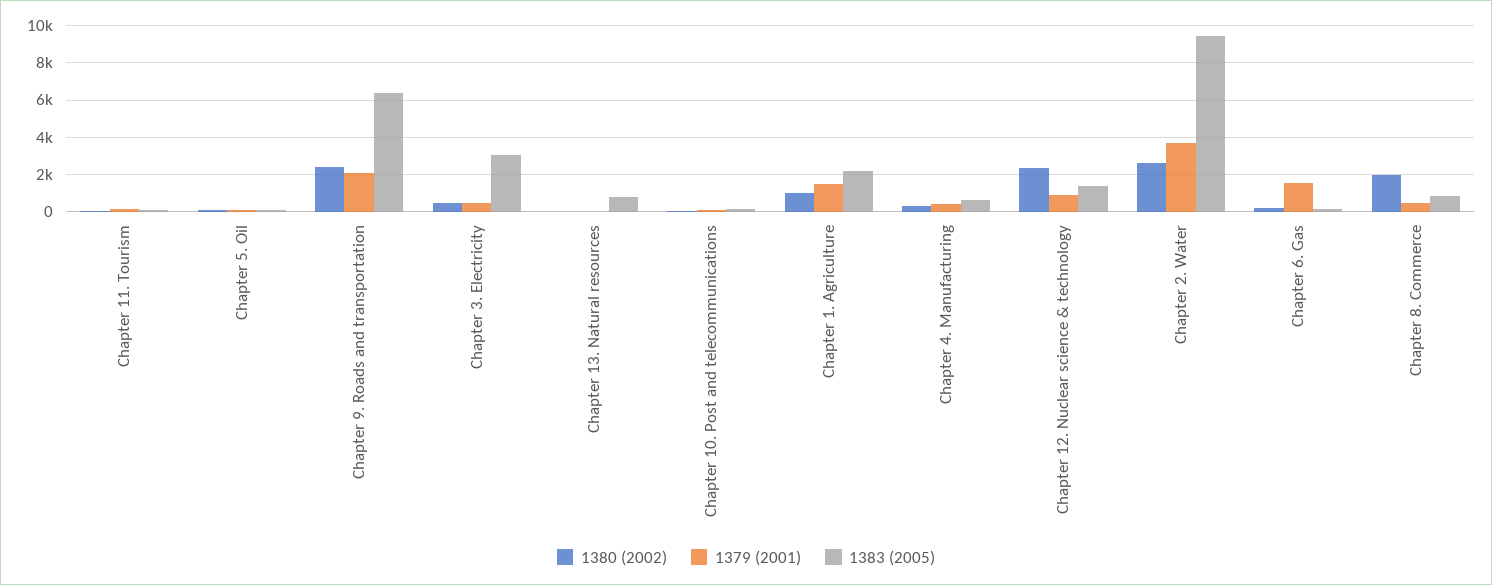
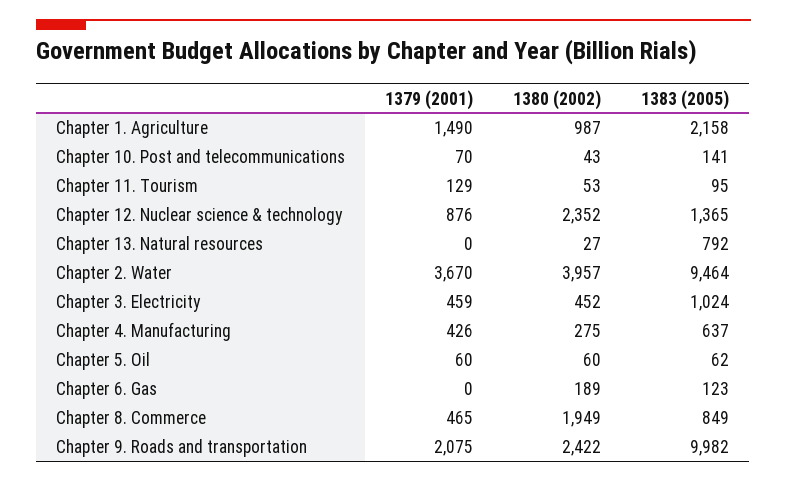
  {
    "1380 (2002)": {
      "Chapter 11. Tourism": 53,
      "Chapter 5. Oil": 60,
      "Chapter 9. Roads and transportation": 2422,
      "Chapter 3. Electricity": 452,
      "Chapter 13. Natural resources": 27,
      "Chapter 10. Post and telecommunications": 43,
      "Chapter 1. Agriculture": 987,
      "Chapter 4. Manufacturing": 275,
      "Chapter 12. Nuclear science & technology": 2352,
-     "Chapter 2. Water": 2500,
+     "Chapter 2. Water": 3957,
      "Chapter 6. Gas": 189,
      "Chapter 8. Commerce": 1949
    },
    "1379 (2001)": {
      "Chapter 11. Tourism": 129,
      "Chapter 5. Oil": 60,
      "Chapter 9. Roads and transportation": 2075,
      "Chapter 3. Electricity": 459,
      "Chapter 13. Natural resources": 0,
      "Chapter 10. Post and telecommunications": 70,
      "Chapter 1. Agriculture": 1490,
      "Chapter 4. Manufacturing": 426,
      "Chapter 12. Nuclear science & technology": 876,
      "Chapter 2. Water": 3670,
-     "Chapter 6. Gas": 1500,
+     "Chapter 6. Gas": 0,
      "Chapter 8. Commerce": 465
    },
    "1383 (2005)": {
      "Chapter 11. Tourism": 95,
      "Chapter 5. Oil": 62,
-     "Chapter 9. Roads and transportation": 6500,
+     "Chapter 9. Roads and transportation": 9982,
-     "Chapter 3. Electricity": 3000,
+     "Chapter 3. Electricity": 1024,
      "Chapter 13. Natural resources": 792,
      "Chapter 10. Post and telecommunications": 141,
      "Chapter 1. Agriculture": 2158,
      "Chapter 4. Manufacturing": 637,
      "Chapter 12. Nuclear science & technology": 1365,
      "Chapter 2. Water": 9464,
      "Chapter 6. Gas": 123,
      "Chapter 8. Commerce": 849
    }
  }

